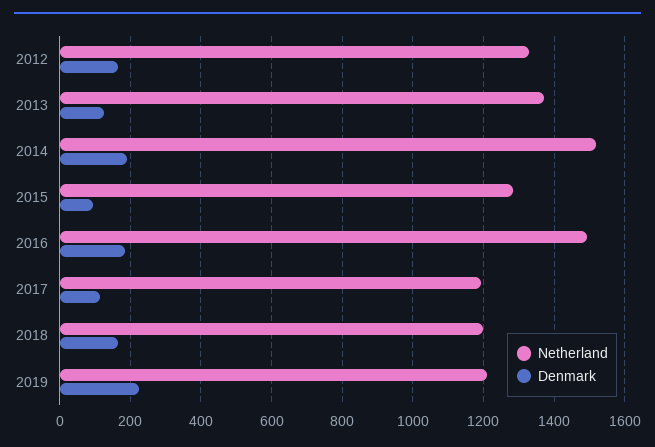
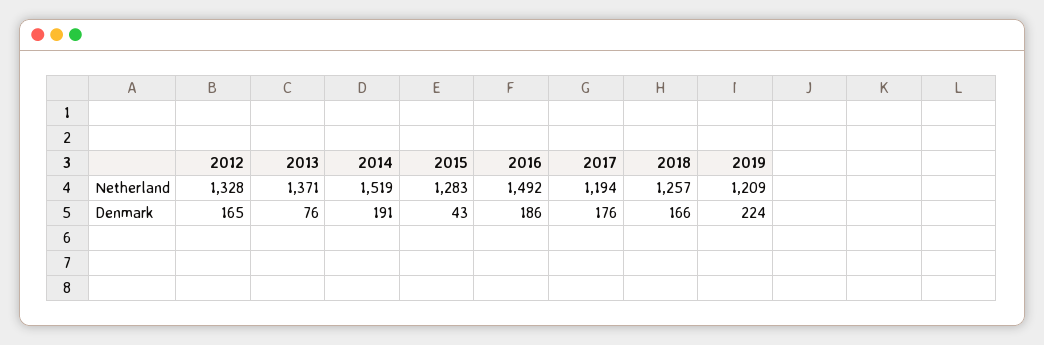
  {
    "Netherland": {
      "2012": 1328,
      "2013": 1371,
      "2014": 1519,
      "2015": 1283,
      "2016": 1492,
      "2017": 1194,
-     "2018": 1200,
+     "2018": 1257,
      "2019": 1209
    },
    "Denmark": {
      "2012": 165,
-     "2013": 120,
+     "2013": 76,
      "2014": 191,
-     "2015": 100,
+     "2015": 43,
      "2016": 186,
-     "2017": 120,
+     "2017": 176,
      "2018": 166,
      "2019": 224
    }
  }

